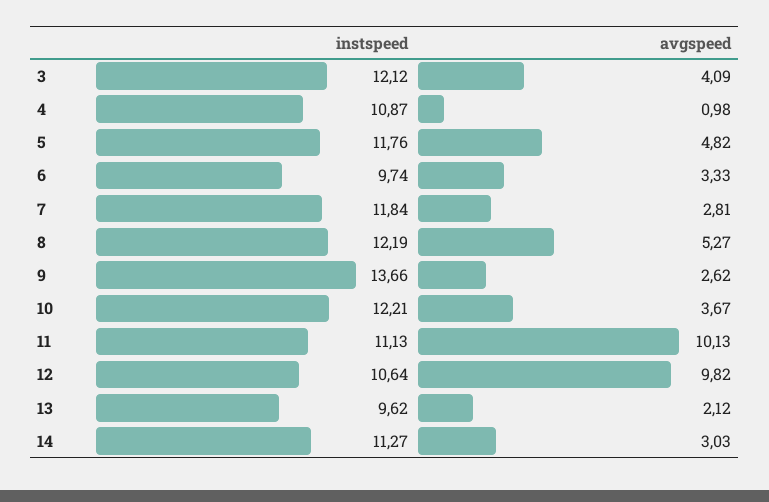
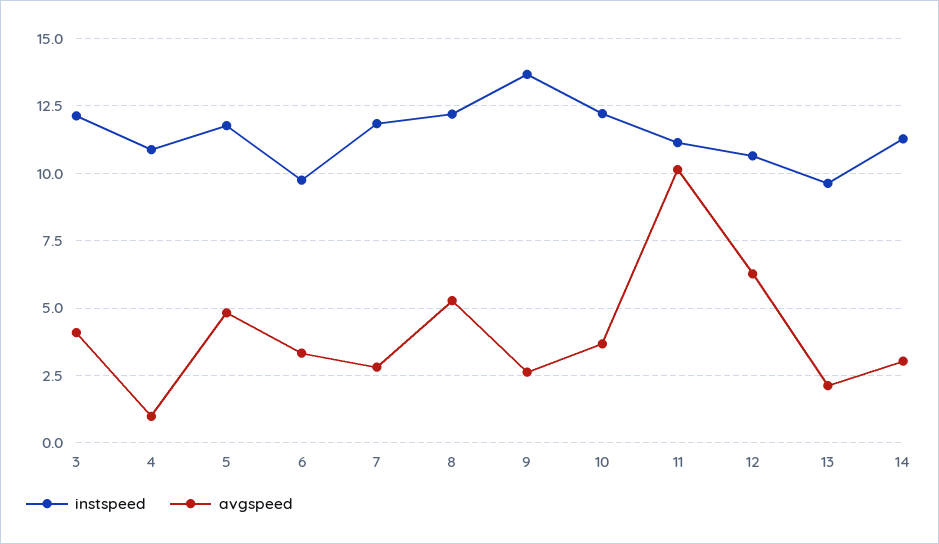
  {
    "instspeed": {
      "3": 12.12,
      "4": 10.87,
      "5": 11.76,
      "6": 9.74,
      "7": 11.84,
      "8": 12.19,
      "9": 13.66,
      "10": 12.21,
      "11": 11.13,
      "12": 10.64,
      "13": 9.62,
      "14": 11.27
    },
    "avgspeed": {
      "3": 4.09,
      "4": 0.98,
      "5": 4.82,
      "6": 3.33,
      "7": 2.81,
      "8": 5.27,
      "9": 2.62,
      "10": 3.67,
      "11": 10.13,
-     "12": 9.82,
+     "12": 6.25,
      "13": 2.12,
      "14": 3.03
    }
  }

